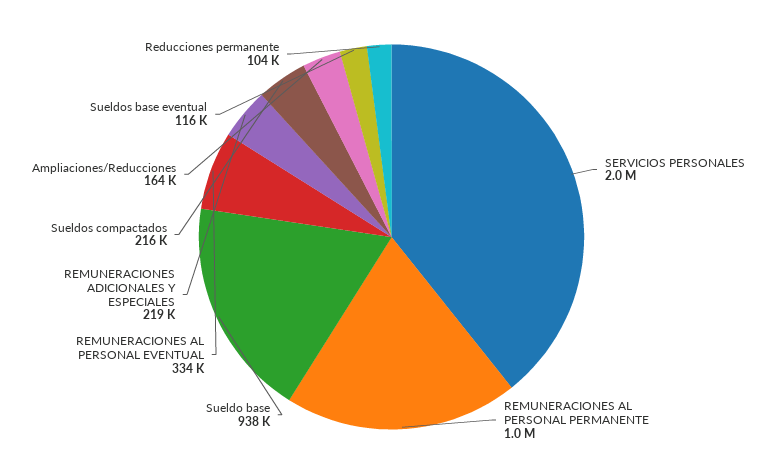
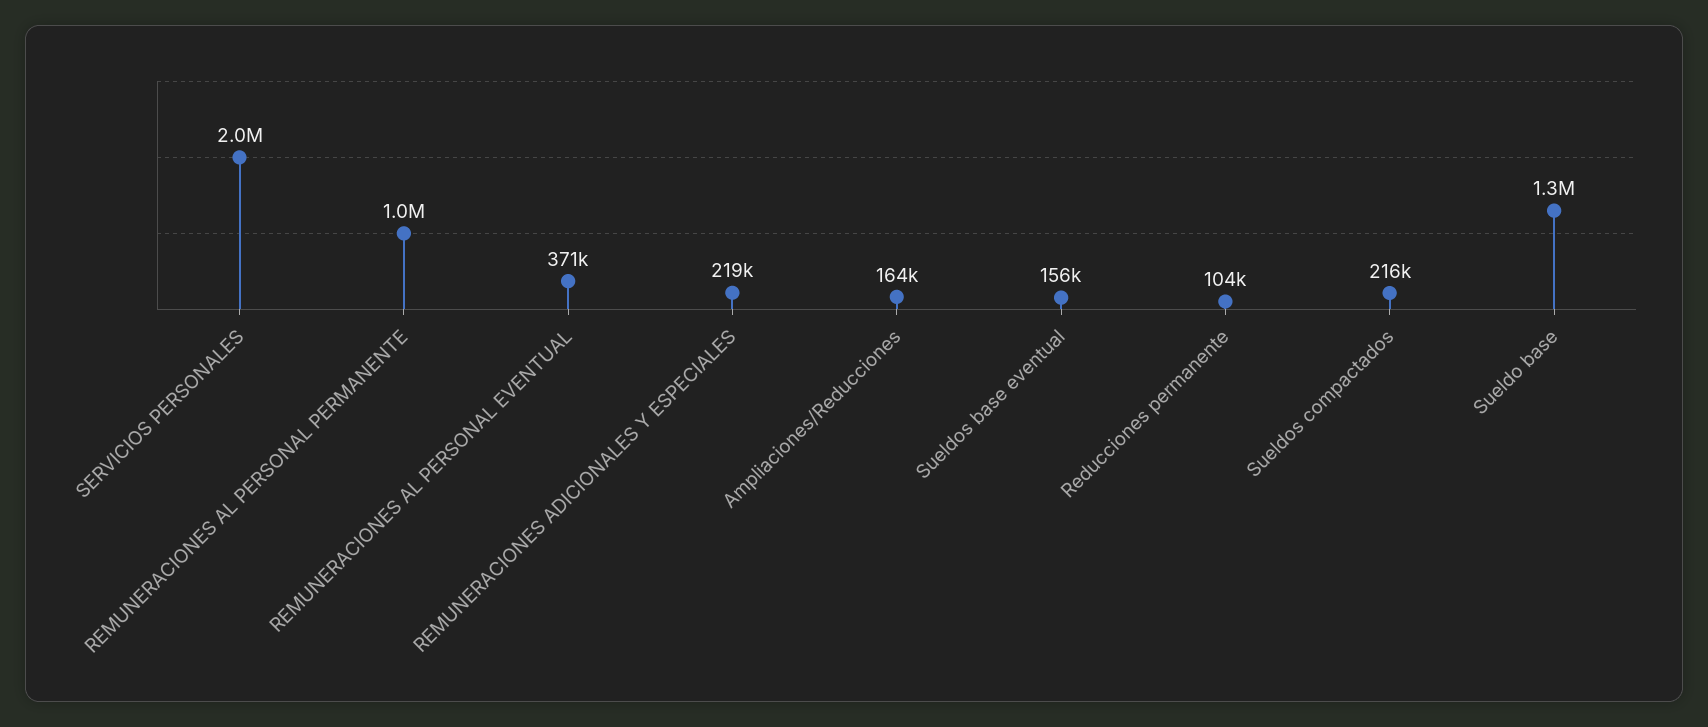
  {
    "SERVICIOS PERSONALES": 2000000,
    "REMUNERACIONES AL PERSONAL PERMANENTE": 1000000,
-   "Sueldo base": 938000,
+   "Sueldo base": 1300000,
-   "REMUNERACIONES AL PERSONAL EVENTUAL": 334000,
+   "REMUNERACIONES AL PERSONAL EVENTUAL": 371000,
    "REMUNERACIONES ADICIONALES Y ESPECIALES": 219000,
    "Sueldos compactados": 216000,
    "Ampliaciones/Reducciones": 164000,
-   "Sueldos base eventual": 116000,
+   "Sueldos base eventual": 156000,
    "Reducciones permanente": 104000
  }

